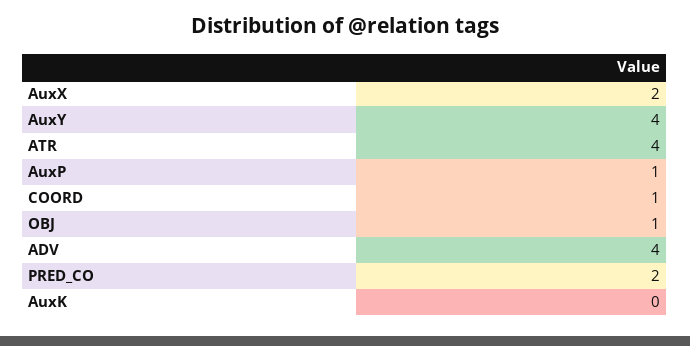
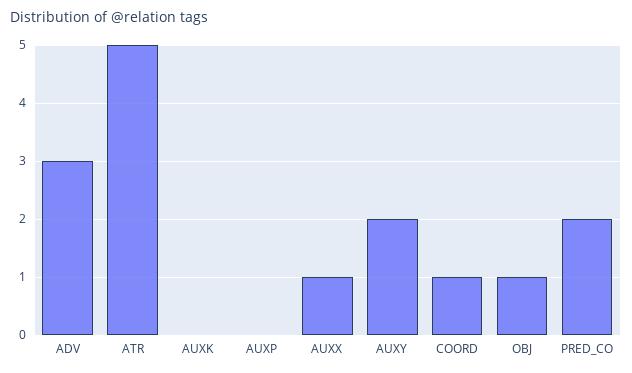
  {
-   "AuxX": 2,
+   "AuxX": 1,
-   "AuxY": 4,
+   "AuxY": 2,
-   "ATR": 4,
+   "ATR": 5,
-   "AuxP": 1,
+   "AuxP": 0,
    "COORD": 1,
    "OBJ": 1,
-   "ADV": 4,
+   "ADV": 3,
    "PRED_CO": 2,
    "AuxK": 0
  }

